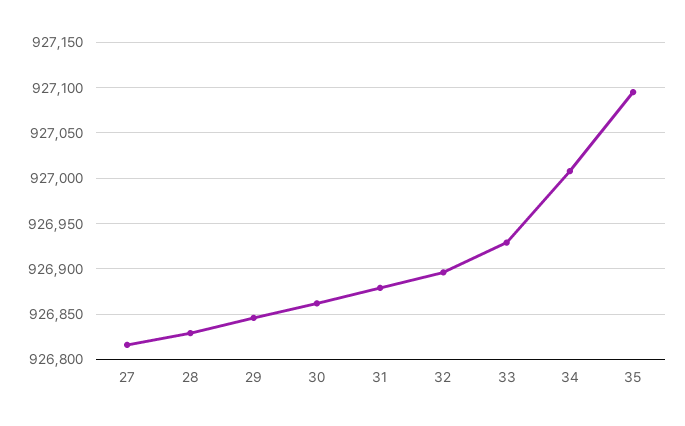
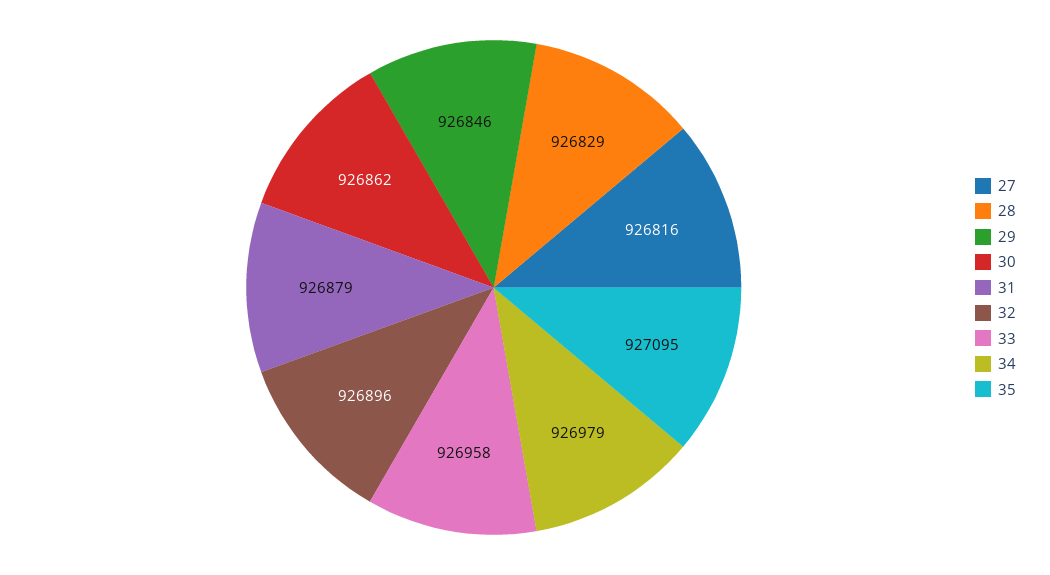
  {
    "27": 926816,
    "28": 926829,
    "29": 926846,
    "30": 926862,
    "31": 926879,
    "32": 926896,
-   "33": 926930,
+   "33": 926958,
-   "34": 927010,
+   "34": 926979,
    "35": 927095
  }

